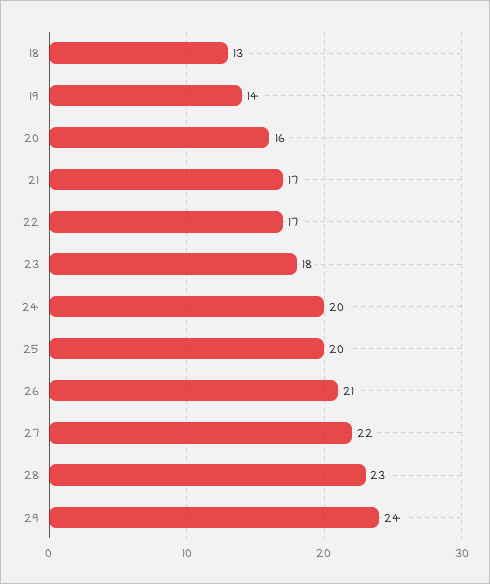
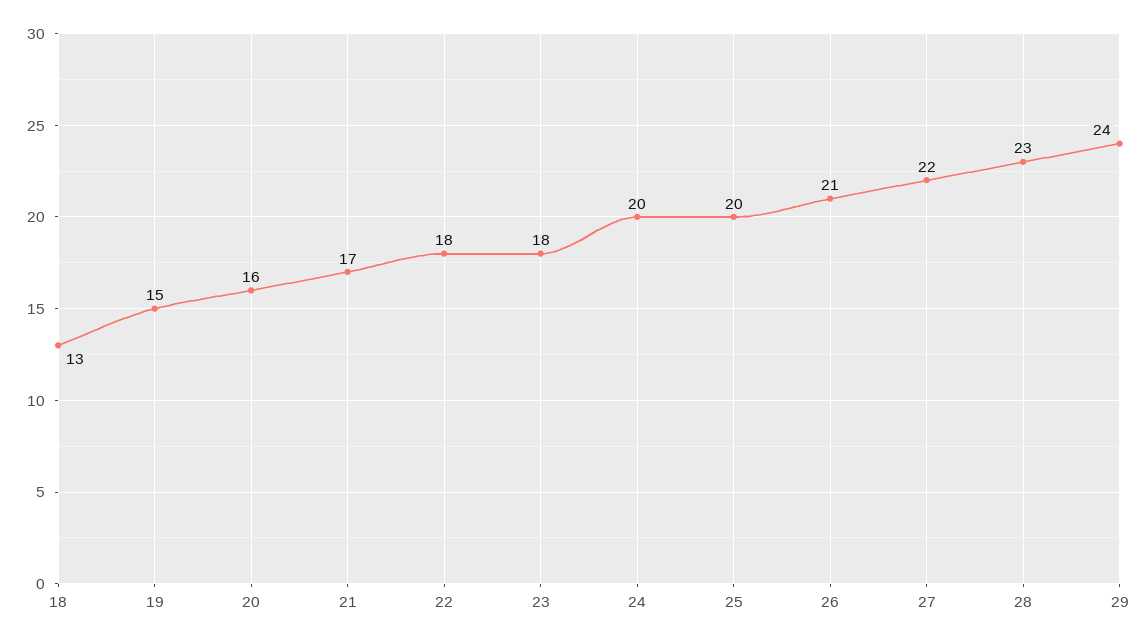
  {
    "18": 13,
-   "19": 14,
+   "19": 15,
    "20": 16,
    "21": 17,
-   "22": 17,
+   "22": 18,
    "23": 18,
    "24": 20,
    "25": 20,
    "26": 21,
    "27": 22,
    "28": 23,
    "29": 24
  }

